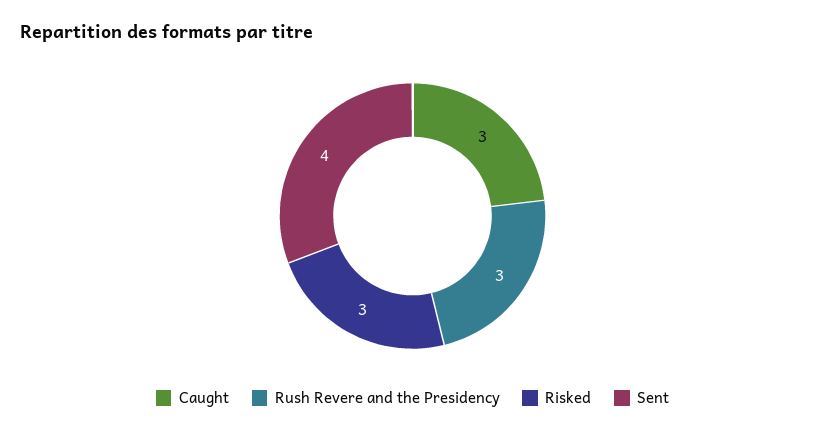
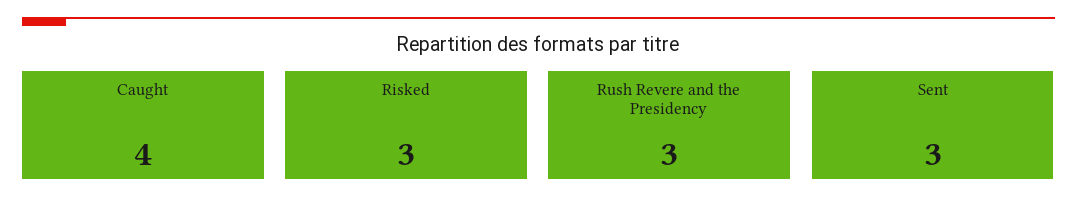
  {
-   "Caught": 3,
+   "Caught": 4,
    "Rush Revere and the Presidency": 3,
    "Risked": 3,
-   "Sent": 4
+   "Sent": 3
  }

